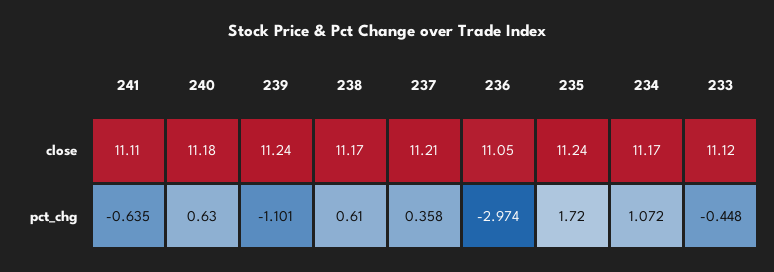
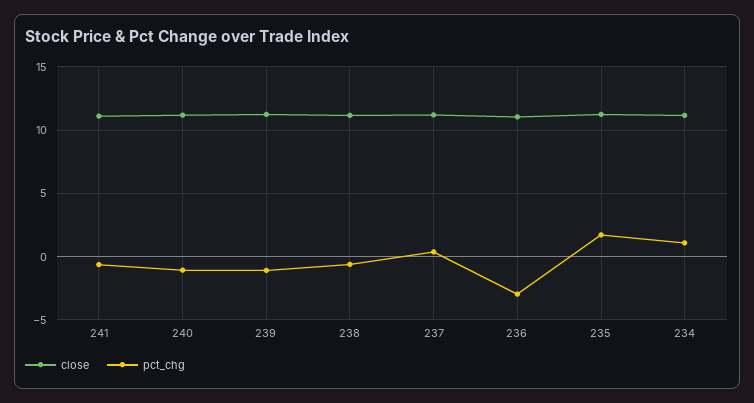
  {
    "close": {
      "241": 11.11,
      "240": 11.18,
      "239": 11.24,
      "238": 11.17,
      "237": 11.21,
      "236": 11.05,
      "235": 11.24,
-     "234": 11.17,
+     "234": 11.17
-     "233": 11.12
    },
    "pct_chg": {
      "241": -0.635,
-     "240": 0.63,
+     "240": -1,
      "239": -1.101,
-     "238": 0.61,
+     "238": -0.5,
      "237": 0.358,
      "236": -2.974,
      "235": 1.72,
-     "234": 1.072,
+     "234": 1.072
-     "233": -0.448
    }
  }

